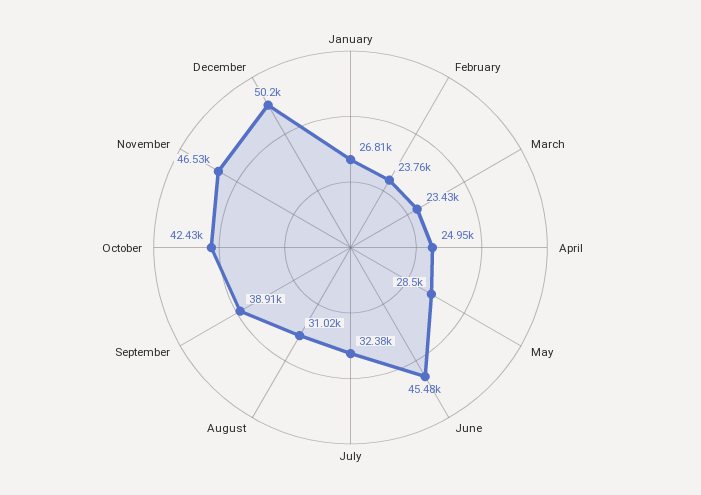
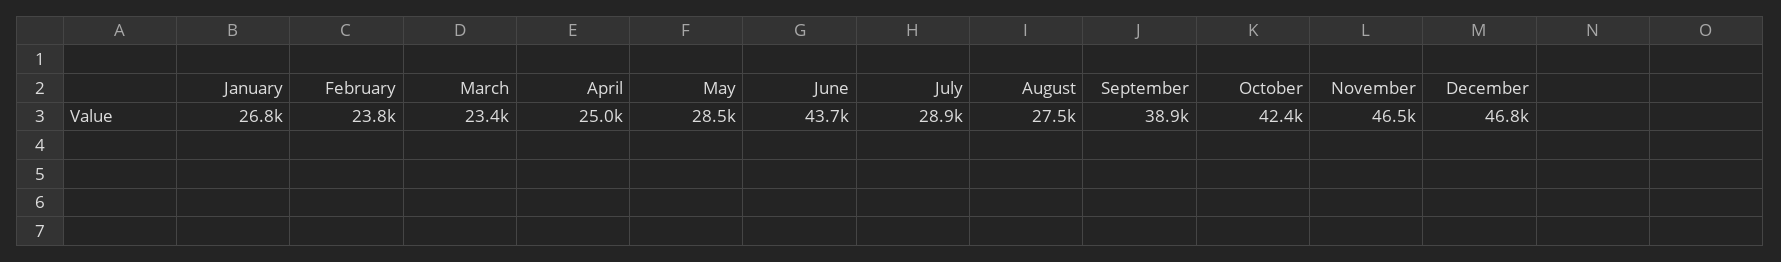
  {
    "January": 26810,
    "February": 23760,
    "March": 23430,
    "April": 24950,
    "May": 28500,
-   "June": 45480,
+   "June": 43700,
-   "July": 32380,
+   "July": 28900,
-   "August": 31020,
+   "August": 27500,
    "September": 38910,
    "October": 42430,
    "November": 46530,
-   "December": 50200
+   "December": 46800
  }

